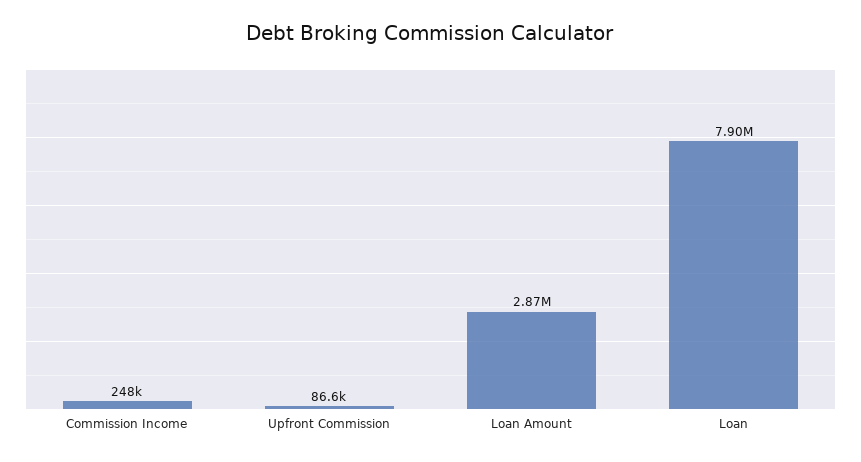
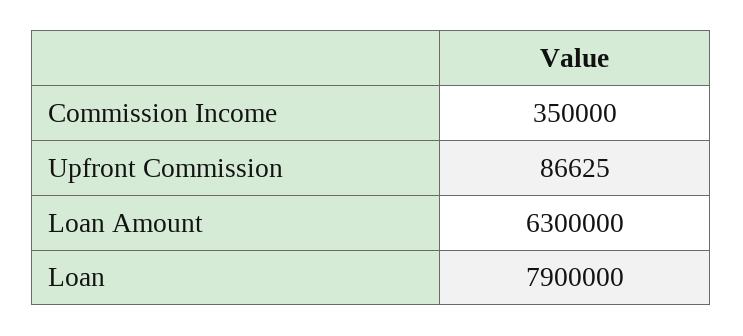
  {
-   "Commission Income": 248000,
+   "Commission Income": 350000,
    "Upfront Commission": 86625,
-   "Loan Amount": 2870000,
+   "Loan Amount": 6300000,
    "Loan": 7900000
  }

